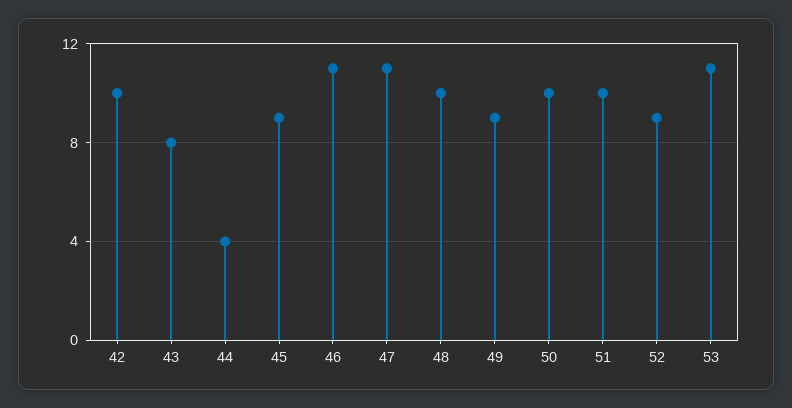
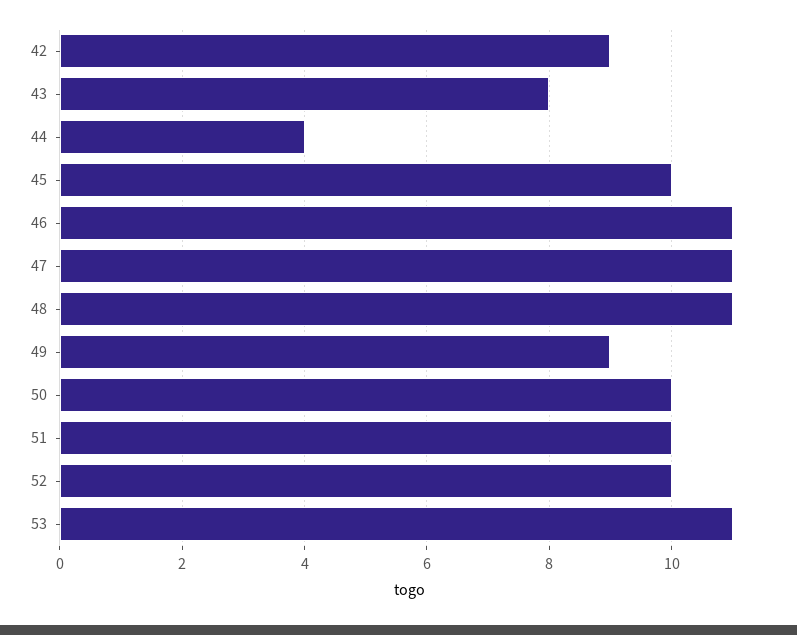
  {
-   "42": 10,
+   "42": 9,
    "43": 8,
    "44": 4,
-   "45": 9,
+   "45": 10,
    "46": 11,
    "47": 11,
-   "48": 10,
+   "48": 11,
    "49": 9,
    "50": 10,
    "51": 10,
-   "52": 9,
+   "52": 10,
    "53": 11
  }

